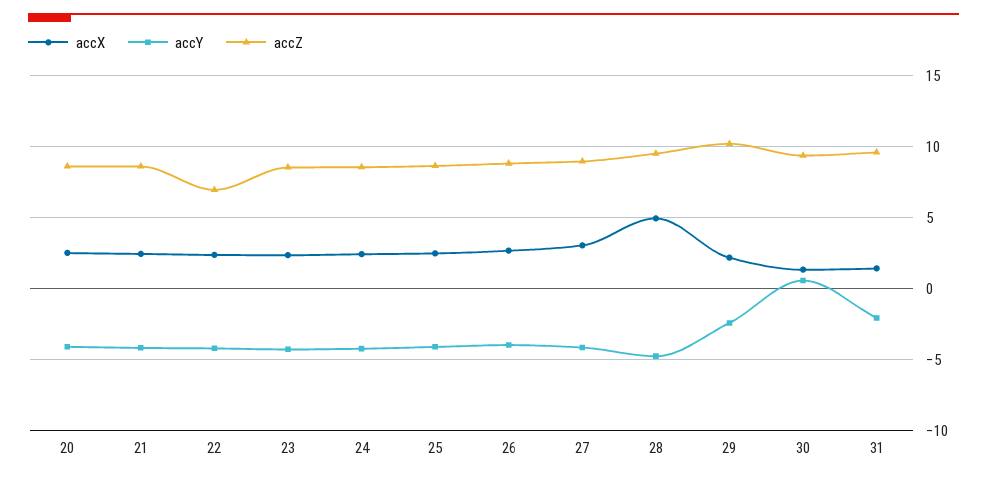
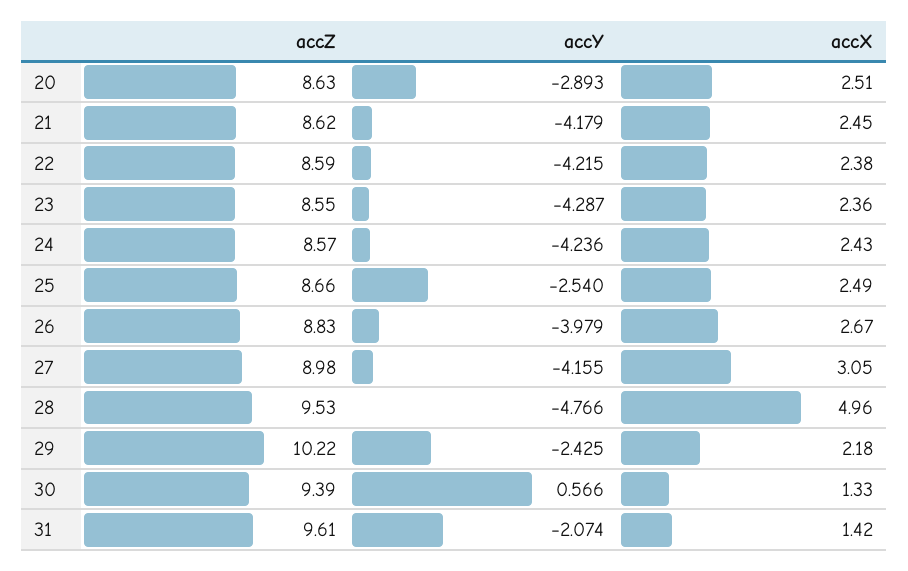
  {
    "accX": {
      "20": 2.51,
      "21": 2.45,
      "22": 2.38,
      "23": 2.36,
      "24": 2.43,
      "25": 2.49,
      "26": 2.67,
      "27": 3.05,
      "28": 4.96,
      "29": 2.18,
      "30": 1.33,
      "31": 1.42
    },
    "accY": {
-     "20": -4,
+     "20": -2.893,
      "21": -4.179,
      "22": -4.215,
      "23": -4.287,
      "24": -4.236,
-     "25": -4,
+     "25": -2.54,
      "26": -3.979,
      "27": -4.155,
      "28": -4.766,
      "29": -2.425,
      "30": 0.566,
      "31": -2.074
    },
    "accZ": {
      "20": 8.63,
      "21": 8.62,
-     "22": 7,
+     "22": 8.59,
      "23": 8.55,
      "24": 8.57,
      "25": 8.66,
      "26": 8.83,
      "27": 8.98,
      "28": 9.53,
      "29": 10.22,
      "30": 9.39,
      "31": 9.61
    }
  }

